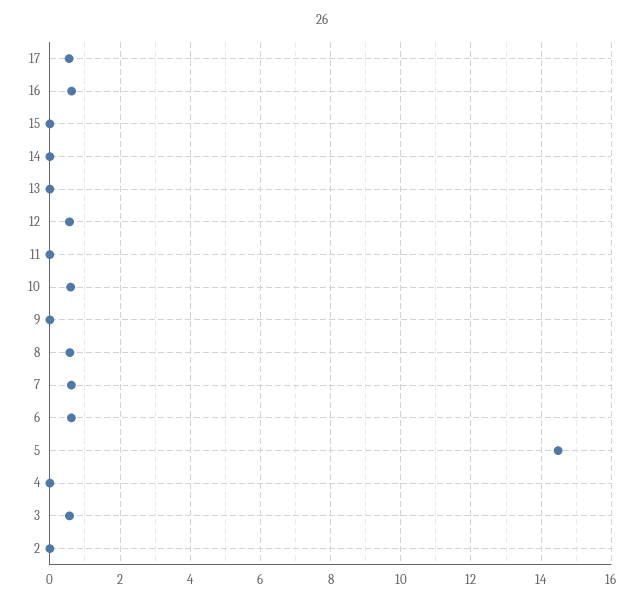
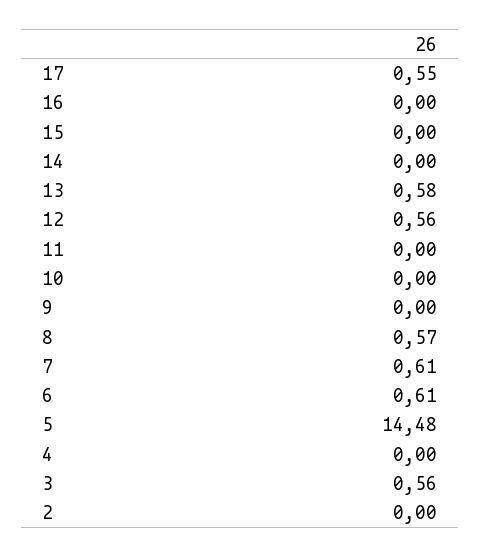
  {
    "17": 0.55,
-   "16": 0.6,
+   "16": 0,
    "15": 0,
    "14": 0,
-   "13": 0,
+   "13": 0.58,
    "12": 0.56,
    "11": 0,
-   "10": 0.6,
+   "10": 0,
    "9": 0,
    "8": 0.57,
    "7": 0.61,
    "6": 0.61,
    "5": 14.48,
    "4": 0,
    "3": 0.56,
    "2": 0
  }

